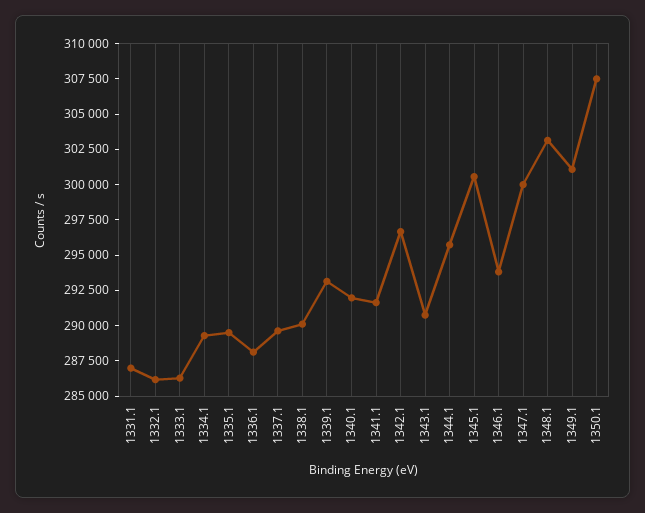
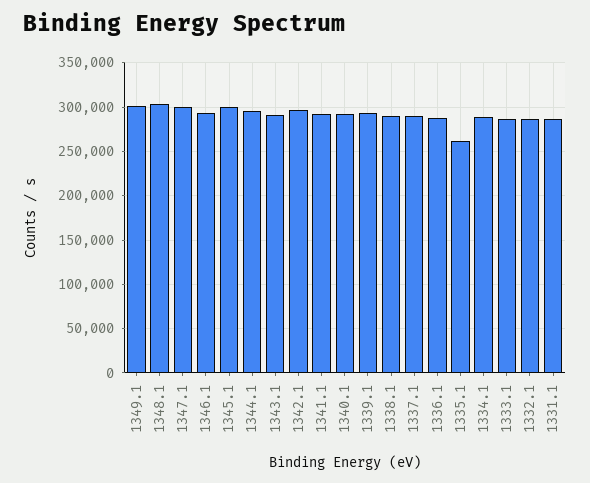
  {
    "1331.1": 287500,
    "1332.1": 285000,
    "1333.1": 287500,
    "1334.1": 290000,
-   "1335.1": 290000,
+   "1335.1": 260000,
    "1336.1": 287500,
    "1337.1": 290000,
    "1338.1": 290000,
    "1339.1": 292500,
    "1340.1": 292500,
    "1341.1": 292500,
    "1342.1": 297500,
    "1343.1": 290000,
    "1344.1": 295000,
    "1345.1": 300000,
    "1346.1": 295000,
    "1347.1": 300000,
    "1348.1": 302500,
-   "1349.1": 300000,
+   "1349.1": 300000
-   "1350.1": 307500
  }

